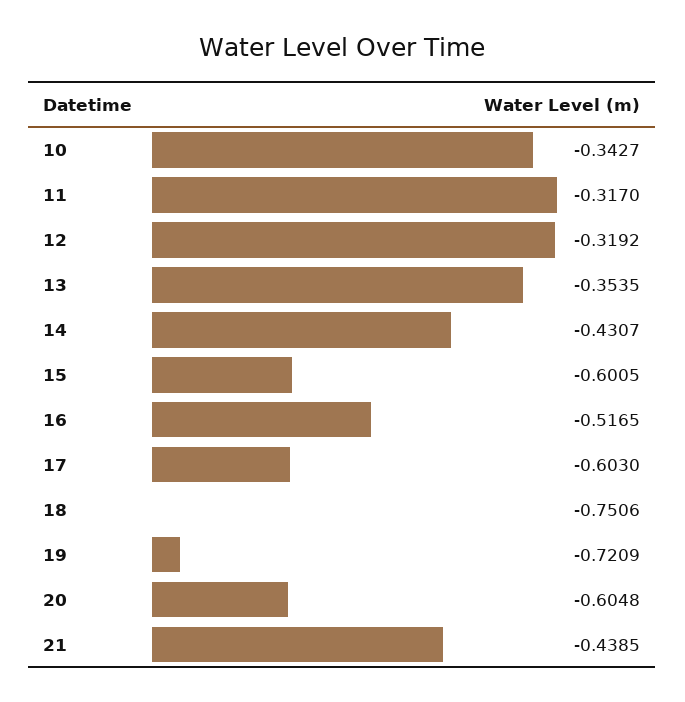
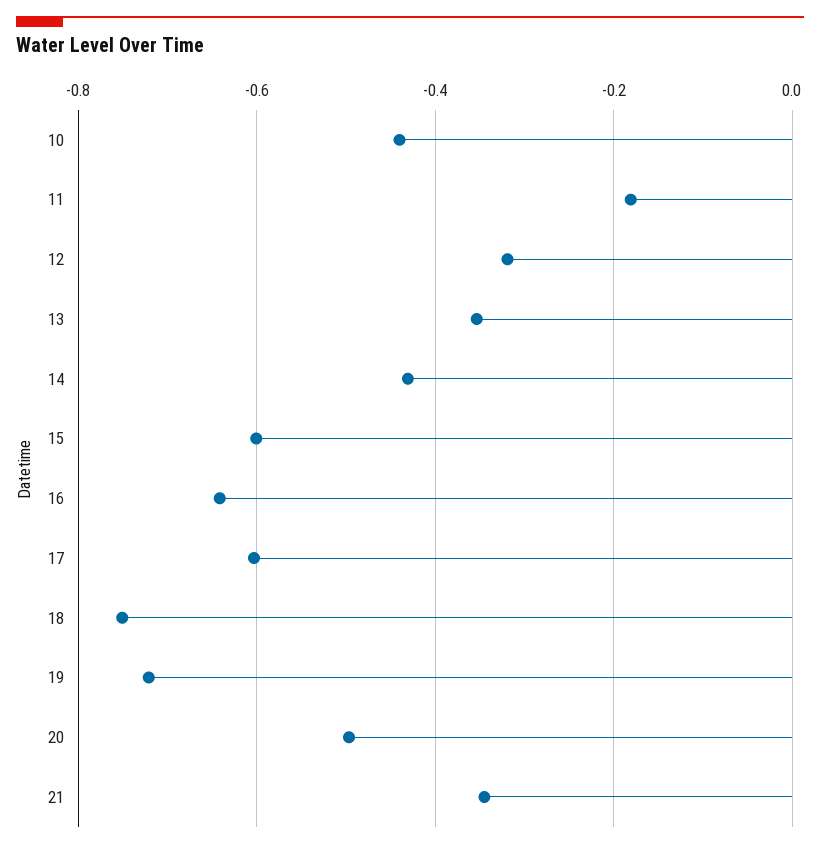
  {
-   "10": -0.3427,
+   "10": -0.44,
-   "11": -0.317,
+   "11": -0.18,
    "12": -0.3192,
    "13": -0.3535,
    "14": -0.4307,
    "15": -0.6005,
-   "16": -0.5165,
+   "16": -0.64,
    "17": -0.603,
    "18": -0.7506,
    "19": -0.7209,
-   "20": -0.6048,
+   "20": -0.5,
-   "21": -0.4385
+   "21": -0.34
  }

